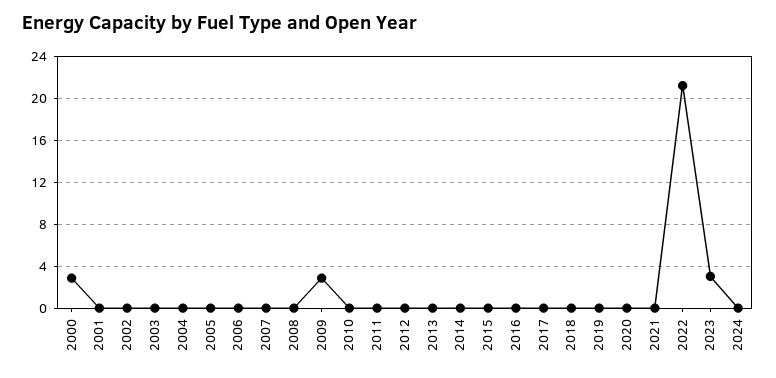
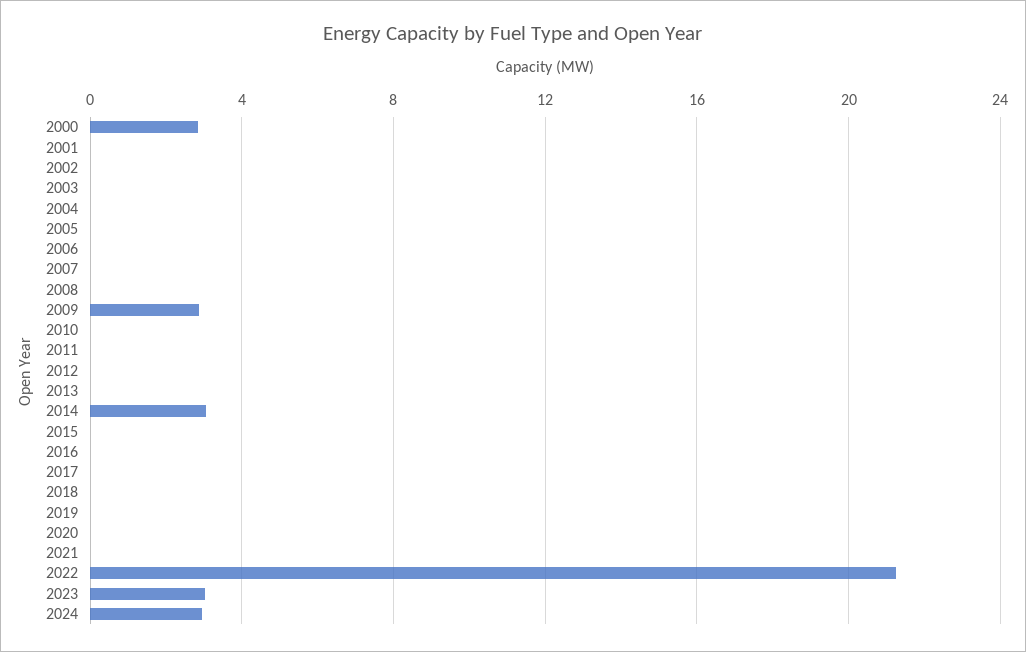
  {
    "2000": 3,
    "2001": 0,
    "2002": 0,
    "2003": 0,
    "2004": 0,
    "2005": 0,
    "2006": 0,
    "2007": 0,
    "2008": 0,
    "2009": 3,
    "2010": 0,
    "2011": 0,
    "2012": 0,
    "2013": 0,
-   "2014": 0,
+   "2014": 3,
    "2015": 0,
    "2016": 0,
    "2017": 0,
    "2018": 0,
    "2019": 0,
    "2020": 0,
    "2021": 0,
    "2022": 21.5,
    "2023": 3,
-   "2024": 0
+   "2024": 3
  }

